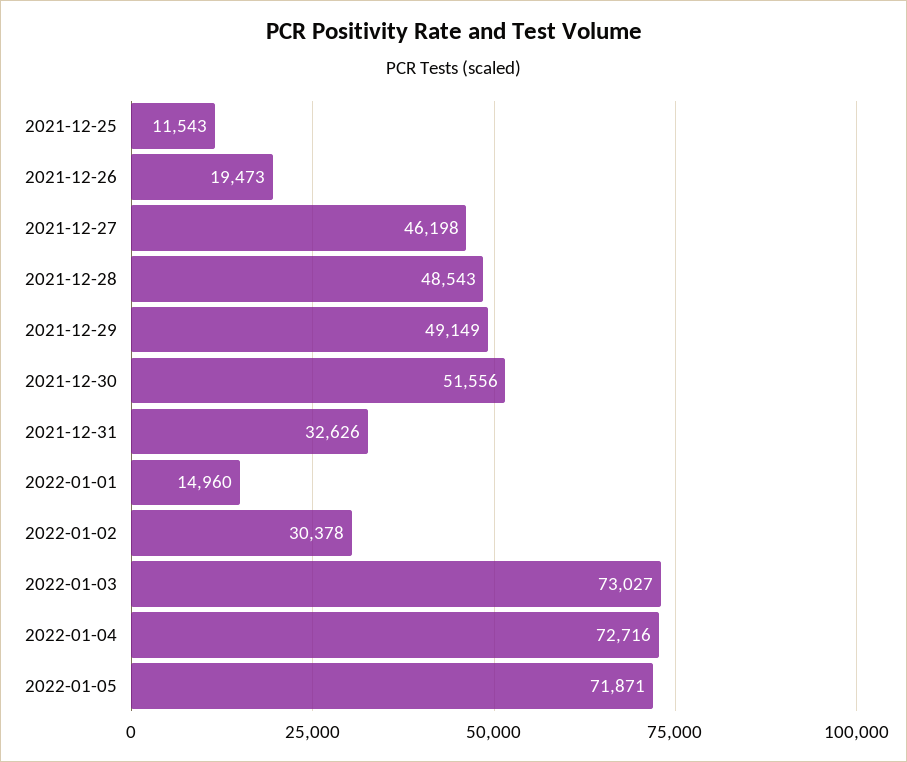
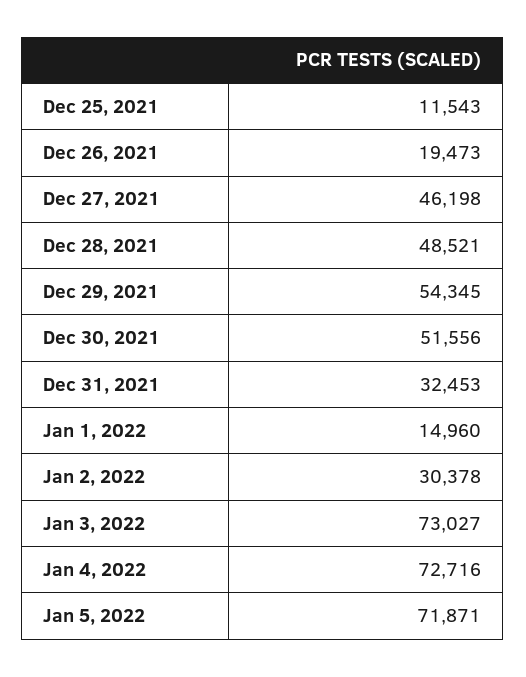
  {
    "2021-12-25": 11543,
    "2021-12-26": 19473,
    "2021-12-27": 46198,
-   "2021-12-28": 48543,
+   "2021-12-28": 48521,
-   "2021-12-29": 49149,
+   "2021-12-29": 54345,
    "2021-12-30": 51556,
-   "2021-12-31": 32626,
+   "2021-12-31": 32453,
    "2022-01-01": 14960,
    "2022-01-02": 30378,
    "2022-01-03": 73027,
    "2022-01-04": 72716,
    "2022-01-05": 71871
  }

